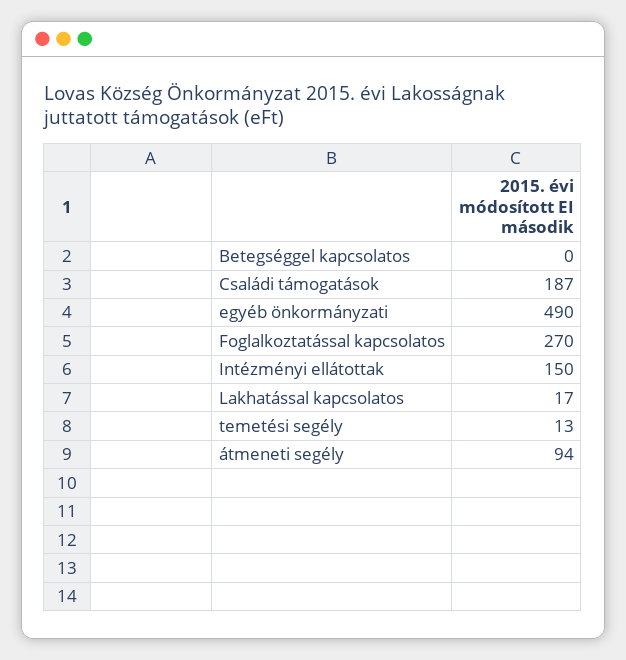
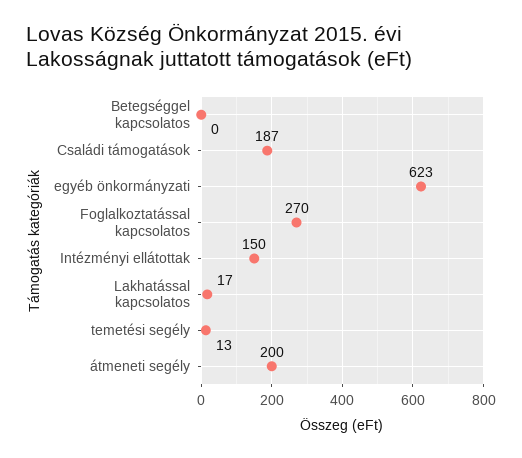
  {
    "Betegséggel kapcsolatos": 0,
    "Családi támogatások": 187,
-   "egyéb önkormányzati": 490,
+   "egyéb önkormányzati": 623,
    "Foglalkoztatással kapcsolatos": 270,
    "Intézményi ellátottak": 150,
    "Lakhatással kapcsolatos": 17,
    "temetési segély": 13,
-   "átmeneti segély": 94
+   "átmeneti segély": 200
  }

